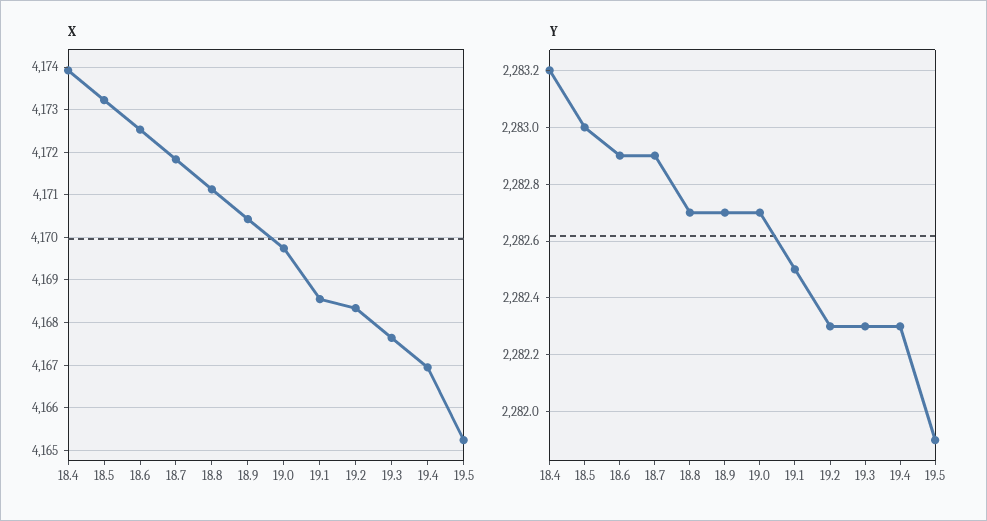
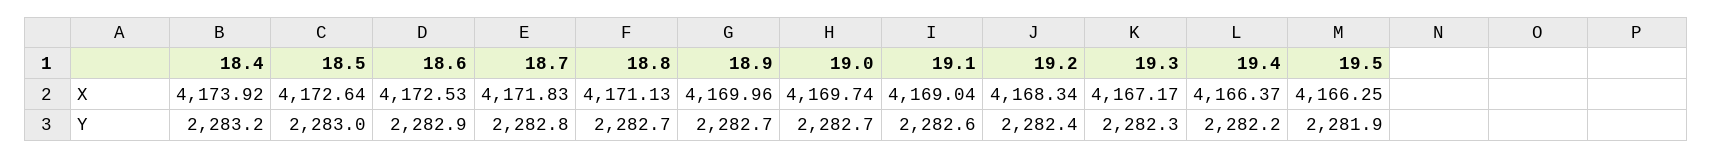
  {
    "X": {
      "18.4": 4173.92,
-     "18.5": 4173.2,
+     "18.5": 4172.64,
      "18.6": 4172.53,
      "18.7": 4171.83,
      "18.8": 4171.13,
-     "18.9": 4170.4,
+     "18.9": 4169.96,
      "19.0": 4169.74,
-     "19.1": 4168.6,
+     "19.1": 4169.04,
      "19.2": 4168.34,
-     "19.3": 4167.6,
+     "19.3": 4167.17,
-     "19.4": 4167,
+     "19.4": 4166.37,
-     "19.5": 4165.2
+     "19.5": 4166.25
    },
    "Y": {
      "18.4": 2283.2,
      "18.5": 2283,
      "18.6": 2282.9,
-     "18.7": 2282.9,
+     "18.7": 2282.8,
      "18.8": 2282.7,
      "18.9": 2282.7,
      "19.0": 2282.7,
-     "19.1": 2282.5,
+     "19.1": 2282.6,
-     "19.2": 2282.3,
+     "19.2": 2282.4,
      "19.3": 2282.3,
-     "19.4": 2282.3,
+     "19.4": 2282.2,
      "19.5": 2281.9
    }
  }

